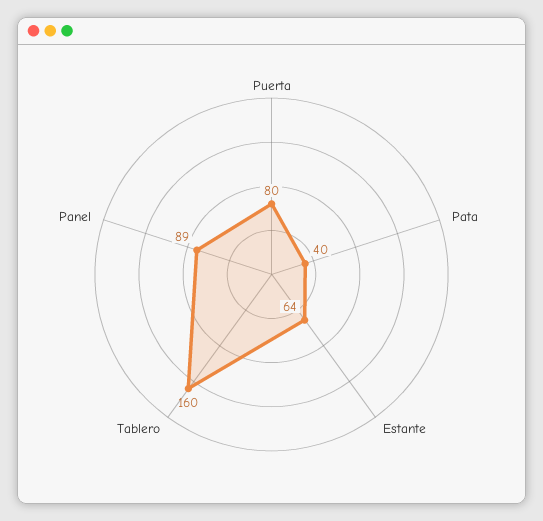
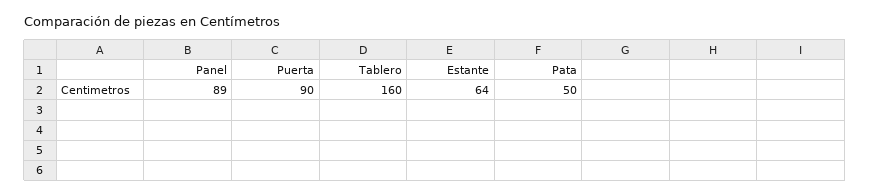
  {
-   "Puerta": 80,
+   "Puerta": 90,
-   "Pata": 40,
+   "Pata": 50,
    "Estante": 64,
    "Tablero": 160,
    "Panel": 89
  }

